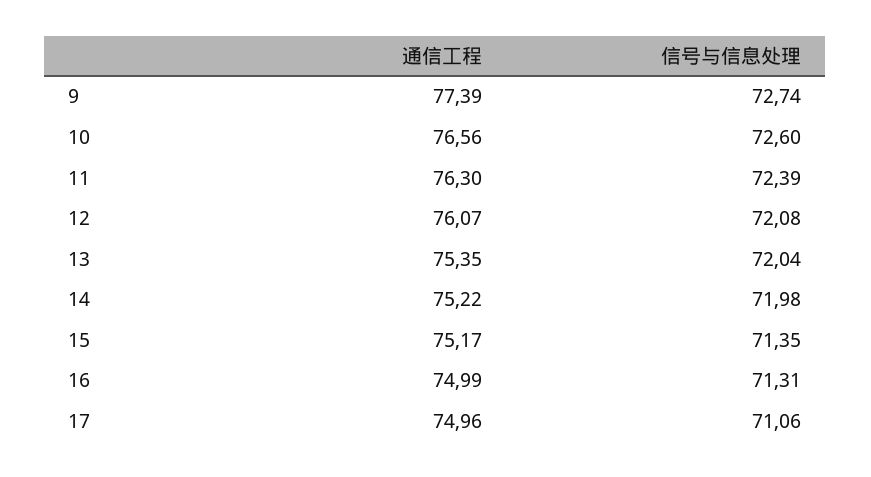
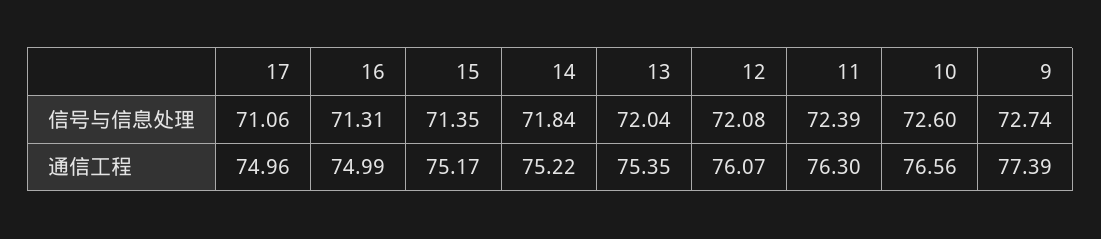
  {
    "通信工程": {
      "9": 77.39,
      "10": 76.56,
      "11": 76.3,
      "12": 76.07,
      "13": 75.35,
      "14": 75.22,
      "15": 75.17,
      "16": 74.99,
      "17": 74.96
    },
    "信号与信息处理": {
      "9": 72.74,
      "10": 72.6,
      "11": 72.39,
      "12": 72.08,
      "13": 72.04,
-     "14": 71.98,
+     "14": 71.84,
      "15": 71.35,
      "16": 71.31,
      "17": 71.06
    }
  }

